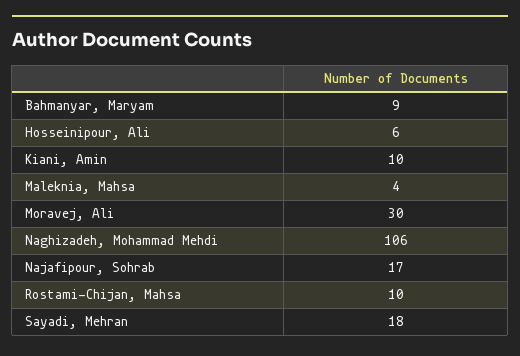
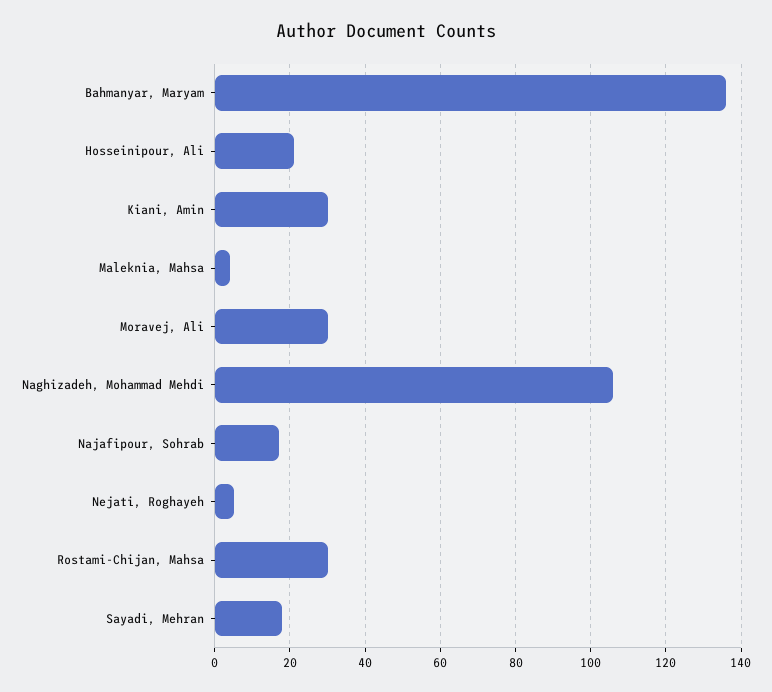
  {
-   "Bahmanyar, Maryam": 9,
+   "Bahmanyar, Maryam": 135,
-   "Hosseinipour, Ali": 6,
+   "Hosseinipour, Ali": 20,
-   "Kiani, Amin": 10,
+   "Kiani, Amin": 30,
    "Maleknia, Mahsa": 4,
    "Moravej, Ali": 30,
    "Naghizadeh, Mohammad Mehdi": 106,
    "Najafipour, Sohrab": 17,
-   "Rostami-Chijan, Mahsa": 10,
+   "Rostami-Chijan, Mahsa": 30,
-   "Sayadi, Mehran": 18
+   "Sayadi, Mehran": 18,
+   "Nejati, Roghayeh": 5
  }

